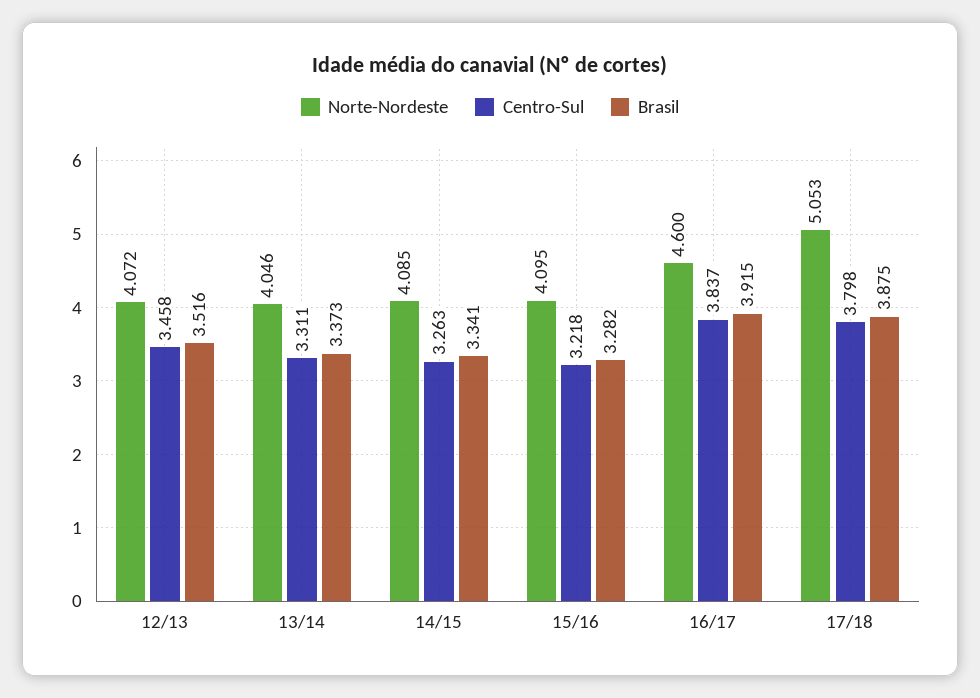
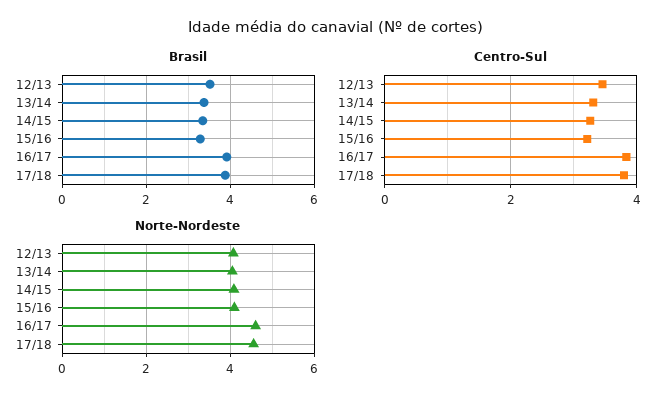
  {
    "Norte-Nordeste": {
      "12/13": 4.072,
      "13/14": 4.046,
      "14/15": 4.085,
      "15/16": 4.095,
      "16/17": 4.6,
-     "17/18": 5.053
+     "17/18": 4.6
    },
    "Centro-Sul": {
      "12/13": 3.458,
      "13/14": 3.311,
      "14/15": 3.263,
      "15/16": 3.218,
      "16/17": 3.837,
      "17/18": 3.798
    },
    "Brasil": {
      "12/13": 3.516,
      "13/14": 3.373,
      "14/15": 3.341,
      "15/16": 3.282,
      "16/17": 3.915,
      "17/18": 3.875
    }
  }

